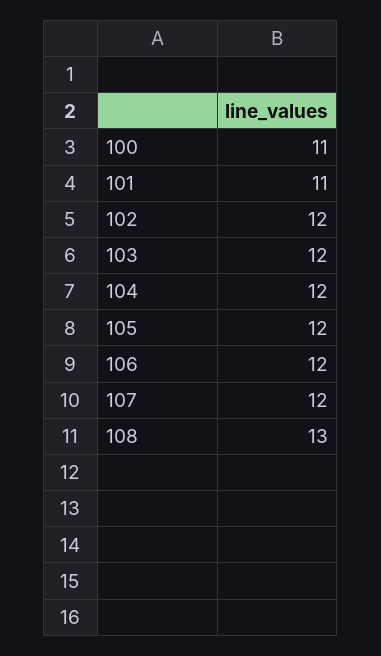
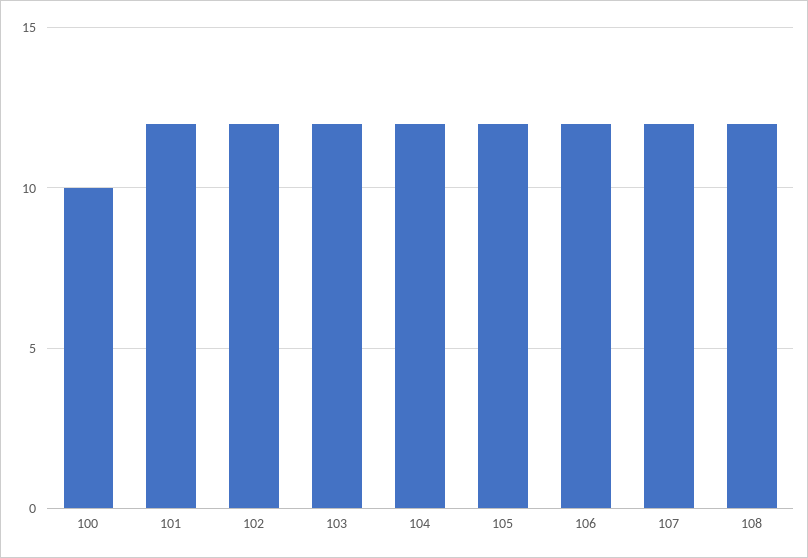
  {
-   "100": 11,
+   "100": 10,
-   "101": 11,
+   "101": 12,
    "102": 12,
    "103": 12,
    "104": 12,
    "105": 12,
    "106": 12,
    "107": 12,
-   "108": 13
+   "108": 12
  }

